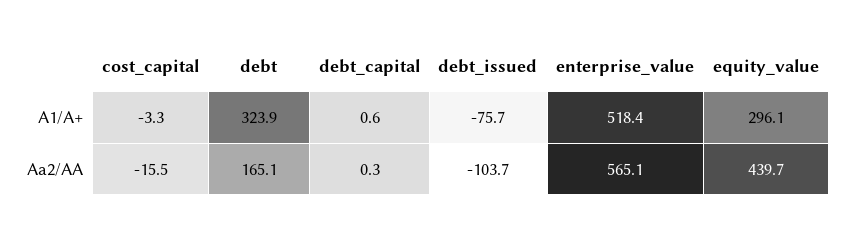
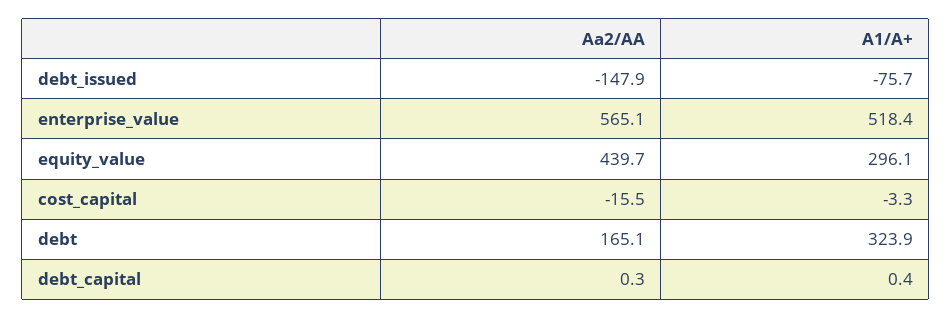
  {
    "cost_capital": {
      "A1/A+": -3.3,
      "Aa2/AA": -15.5
    },
    "debt": {
      "A1/A+": 323.9,
      "Aa2/AA": 165.1
    },
    "debt_capital": {
-     "A1/A+": 0.6,
+     "A1/A+": 0.4,
      "Aa2/AA": 0.3
    },
    "debt_issued": {
      "A1/A+": -75.7,
-     "Aa2/AA": -103.7
+     "Aa2/AA": -147.9
    },
    "enterprise_value": {
      "A1/A+": 518.4,
      "Aa2/AA": 565.1
    },
    "equity_value": {
      "A1/A+": 296.1,
      "Aa2/AA": 439.7
    }
  }

